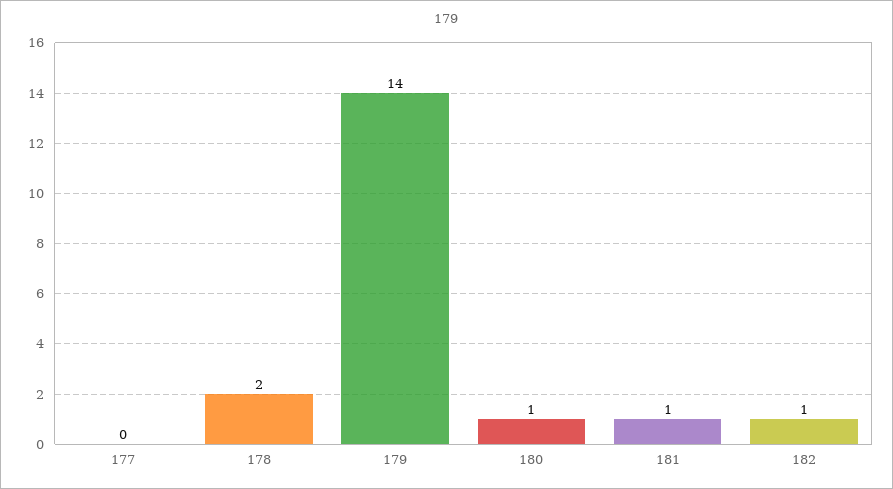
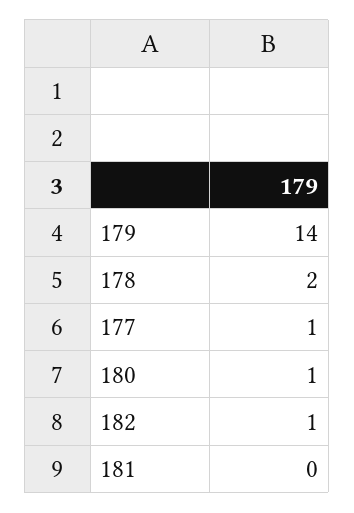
  {
-   "177": 0,
+   "177": 1,
    "178": 2,
    "179": 14,
    "180": 1,
-   "181": 1,
+   "181": 0,
    "182": 1
  }

